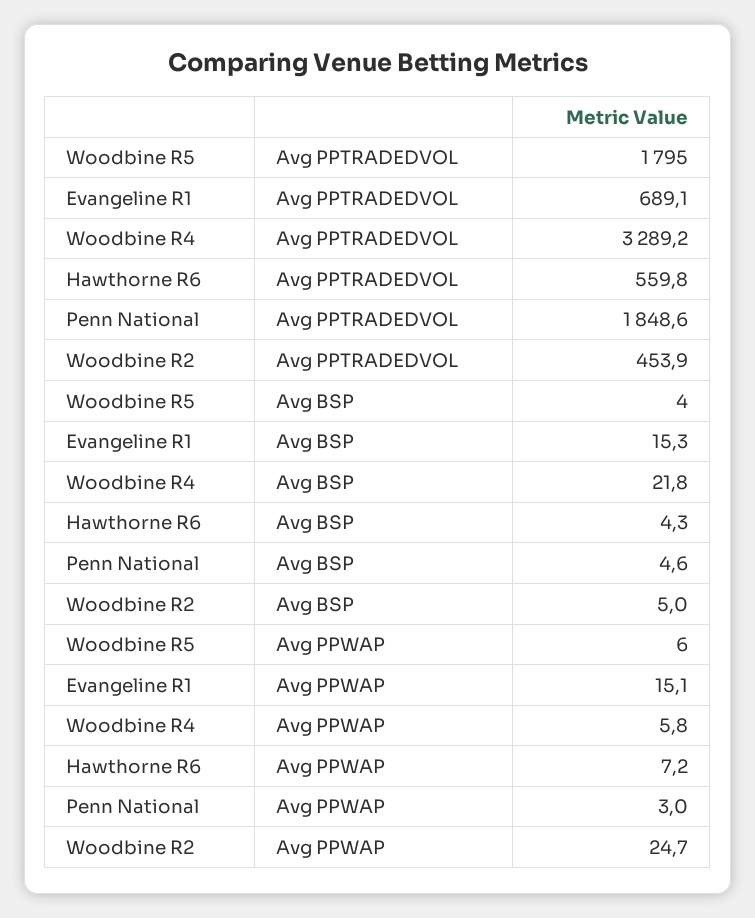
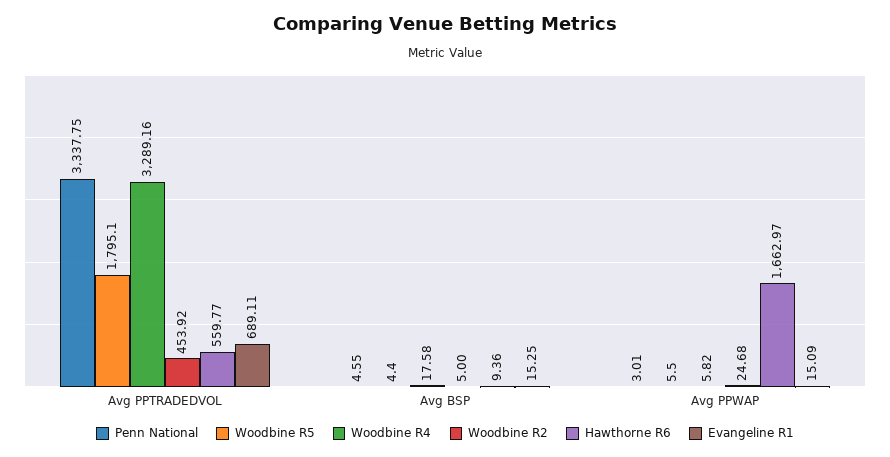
  {
    "Woodbine R5": {
      "Avg PPTRADEDVOL": 1795.1,
      "Avg BSP": 4.4,
      "Avg PPWAP": 5.5
    },
    "Evangeline R1": {
      "Avg PPTRADEDVOL": 689.11,
      "Avg BSP": 15.25,
      "Avg PPWAP": 15.09
    },
    "Woodbine R4": {
      "Avg PPTRADEDVOL": 3289.16,
-     "Avg BSP": 21.8,
+     "Avg BSP": 17.58,
      "Avg PPWAP": 5.82
    },
    "Hawthorne R6": {
      "Avg PPTRADEDVOL": 559.77,
-     "Avg BSP": 4.3,
+     "Avg BSP": 9.36,
-     "Avg PPWAP": 7.2
+     "Avg PPWAP": 1662.97
    },
    "Penn National": {
-     "Avg PPTRADEDVOL": 1848.6,
+     "Avg PPTRADEDVOL": 3337.75,
      "Avg BSP": 4.55,
      "Avg PPWAP": 3.01
    },
    "Woodbine R2": {
      "Avg PPTRADEDVOL": 453.92,
      "Avg BSP": 5,
      "Avg PPWAP": 24.68
    }
  }

